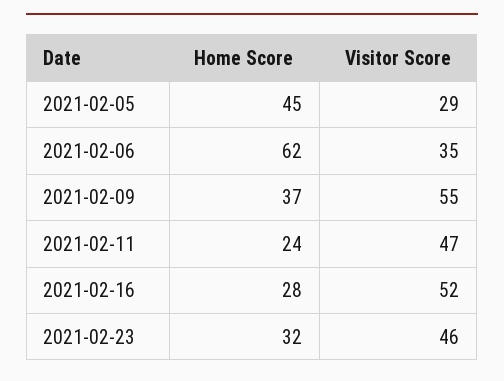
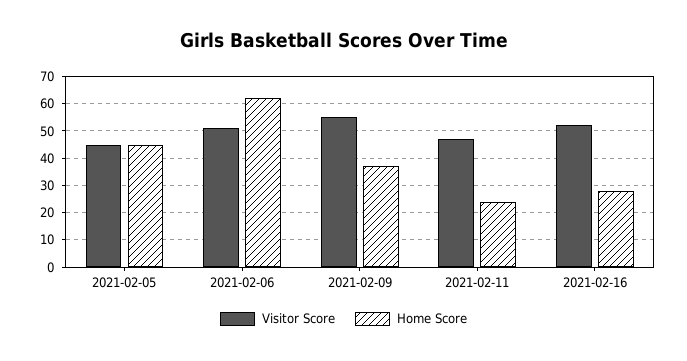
  {
    "Home Score": {
      "2021-02-05": 45,
      "2021-02-06": 62,
      "2021-02-09": 37,
      "2021-02-11": 24,
-     "2021-02-16": 28,
+     "2021-02-16": 28
-     "2021-02-23": 32
    },
    "Visitor Score": {
-     "2021-02-05": 29,
+     "2021-02-05": 45,
-     "2021-02-06": 35,
+     "2021-02-06": 50,
      "2021-02-09": 55,
      "2021-02-11": 47,
-     "2021-02-16": 52,
+     "2021-02-16": 52
-     "2021-02-23": 46
    }
  }

